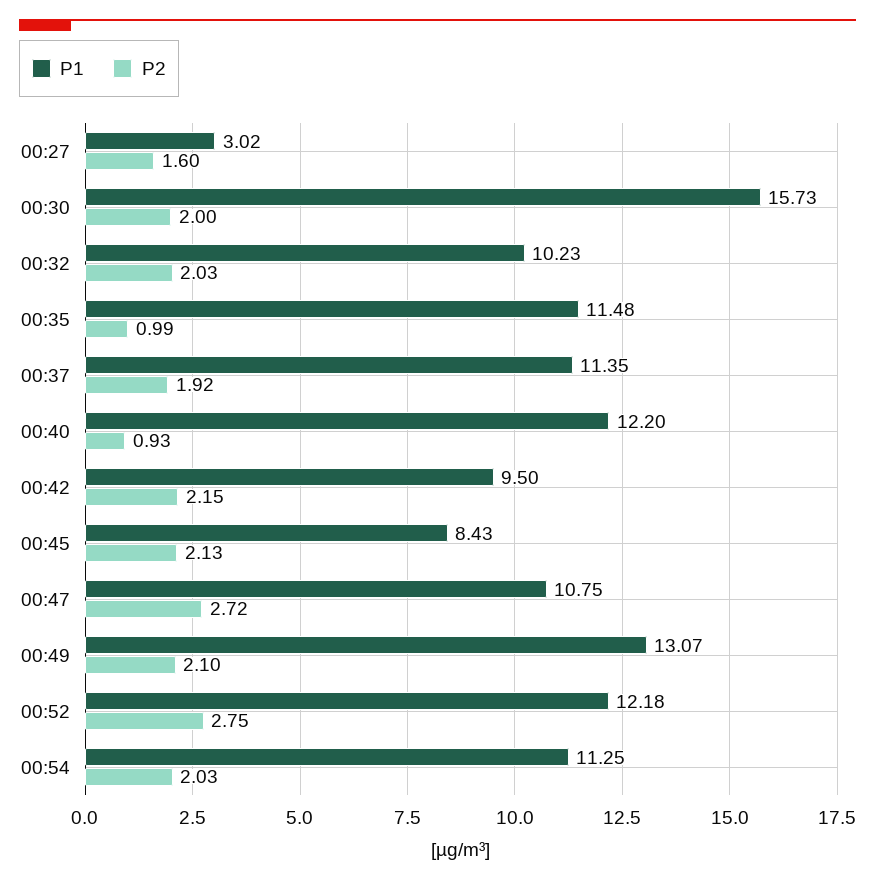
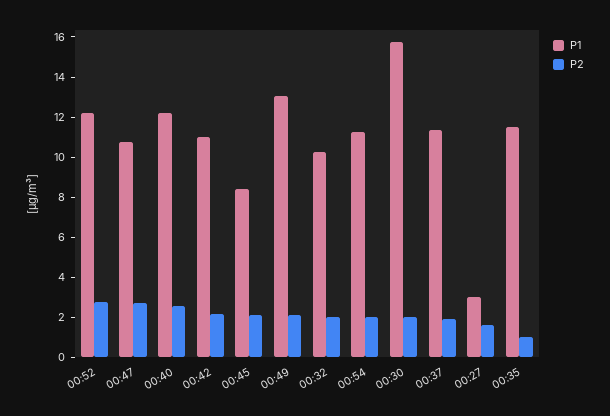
  {
    "P1": {
      "00:27": 3.02,
      "00:30": 15.73,
      "00:32": 10.23,
      "00:35": 11.48,
      "00:37": 11.35,
      "00:40": 12.2,
-     "00:42": 9.5,
+     "00:42": 11,
      "00:45": 8.43,
      "00:47": 10.75,
      "00:49": 13.07,
      "00:52": 12.18,
      "00:54": 11.25
    },
    "P2": {
      "00:27": 1.6,
      "00:30": 2,
      "00:32": 2.03,
      "00:35": 0.99,
      "00:37": 1.92,
-     "00:40": 0.93,
+     "00:40": 2.5,
      "00:42": 2.15,
      "00:45": 2.13,
      "00:47": 2.72,
      "00:49": 2.1,
      "00:52": 2.75,
      "00:54": 2.03
    }
  }

